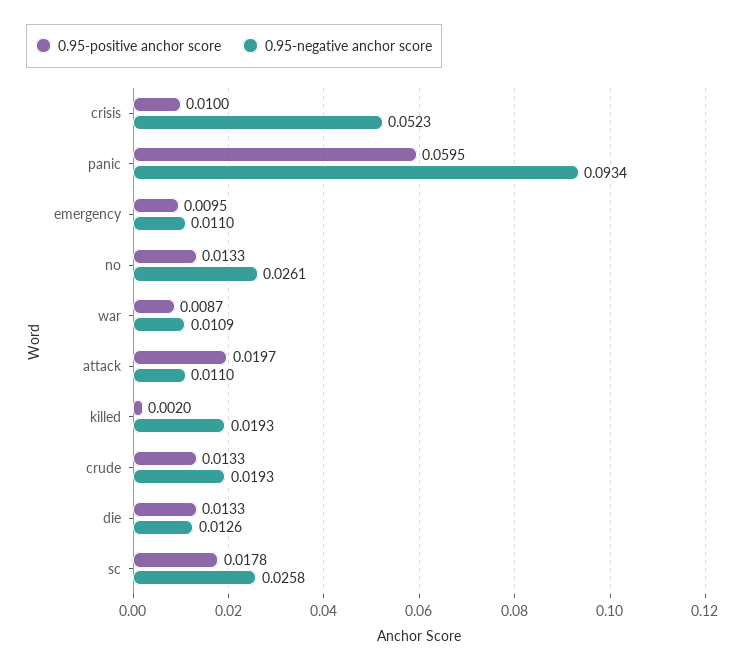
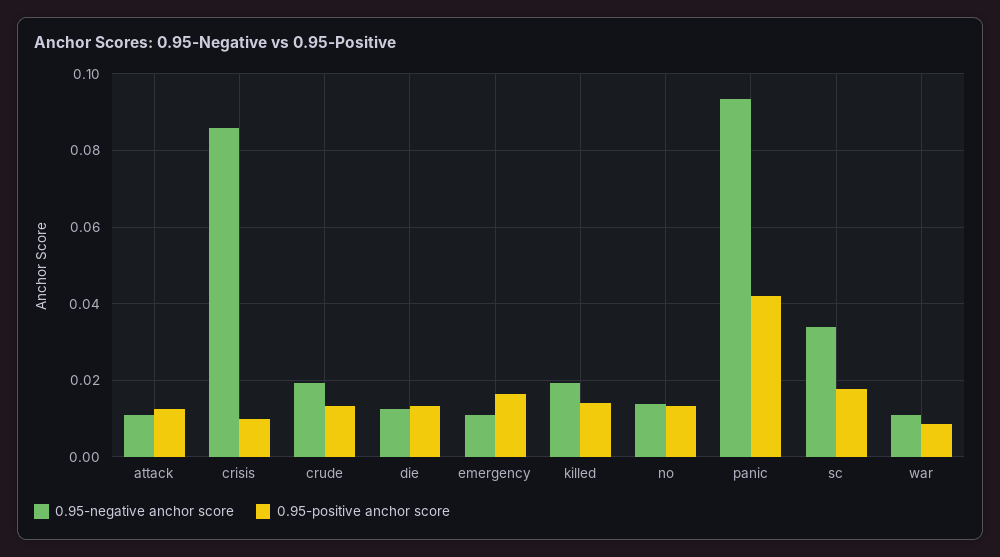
  {
    "0.95-positive anchor score": {
      "crisis": 0.01,
-     "panic": 0.0595,
+     "panic": 0.042,
-     "emergency": 0.0095,
+     "emergency": 0.016,
      "no": 0.0133,
      "war": 0.0087,
-     "attack": 0.0197,
+     "attack": 0.012,
-     "killed": 0.002,
+     "killed": 0.014,
      "crude": 0.0133,
      "die": 0.0133,
      "sc": 0.0178
    },
    "0.95-negative anchor score": {
-     "crisis": 0.0523,
+     "crisis": 0.086,
      "panic": 0.0934,
      "emergency": 0.011,
-     "no": 0.0261,
+     "no": 0.014,
      "war": 0.0109,
      "attack": 0.011,
      "killed": 0.0193,
      "crude": 0.0193,
      "die": 0.0126,
-     "sc": 0.0258
+     "sc": 0.034
    }
  }

